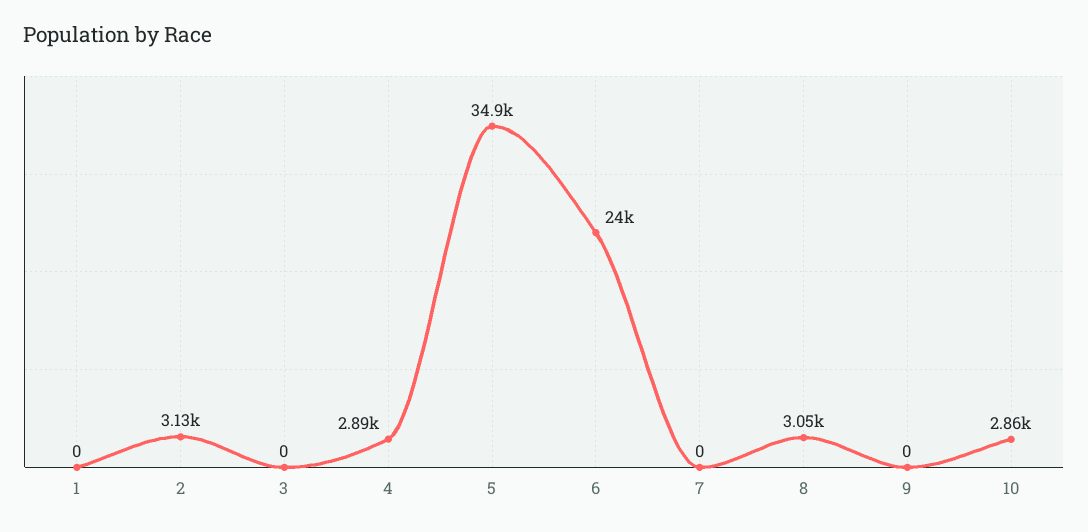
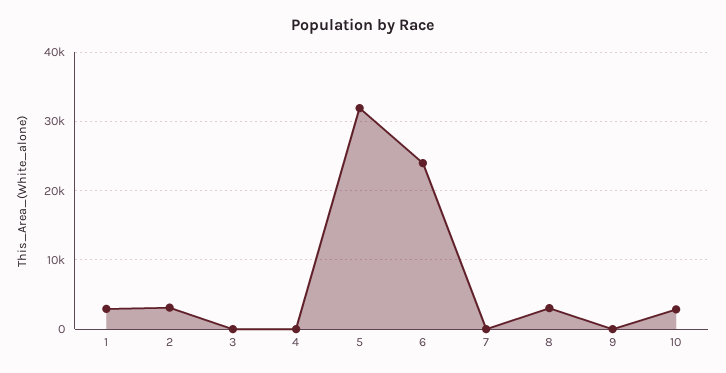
  {
-   "1": 0,
+   "1": 3000,
    "2": 3130,
    "3": 0,
-   "4": 2890,
+   "4": 0,
-   "5": 34900,
+   "5": 32000,
    "6": 24000,
    "7": 0,
    "8": 3050,
    "9": 0,
    "10": 2860
  }

